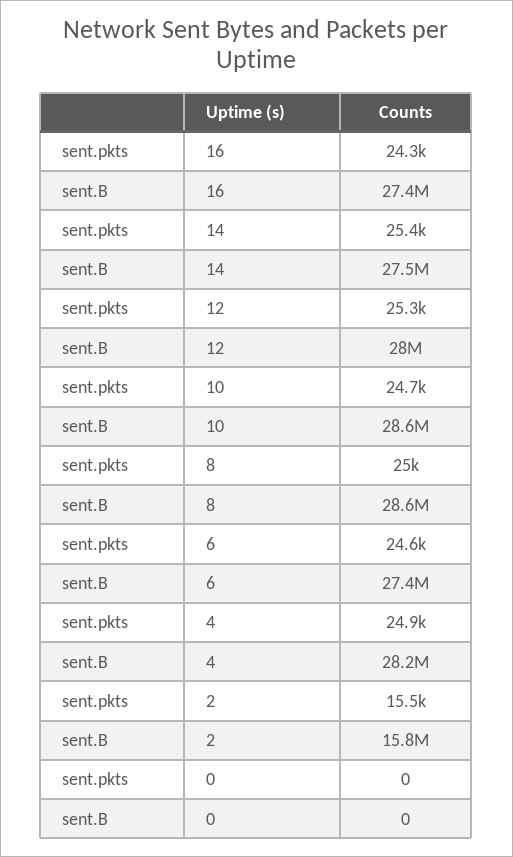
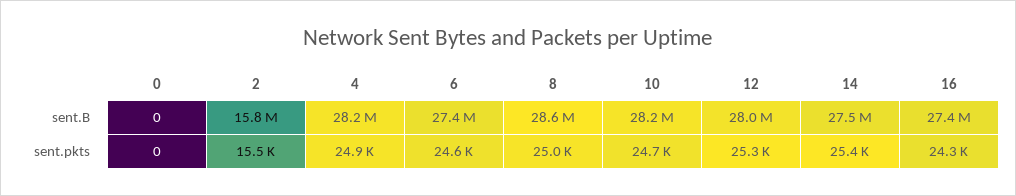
  {
    "sent.pkts": {
      "16": 24300,
      "14": 25400,
      "12": 25300,
      "10": 24700,
      "8": 25000,
      "6": 24600,
      "4": 24900,
      "2": 15500,
      "0": 0
    },
    "sent.B": {
      "16": 27400000,
      "14": 27500000,
      "12": 28000000,
-     "10": 28600000,
+     "10": 28200000,
      "8": 28600000,
      "6": 27400000,
      "4": 28200000,
      "2": 15800000,
      "0": 0
    }
  }

